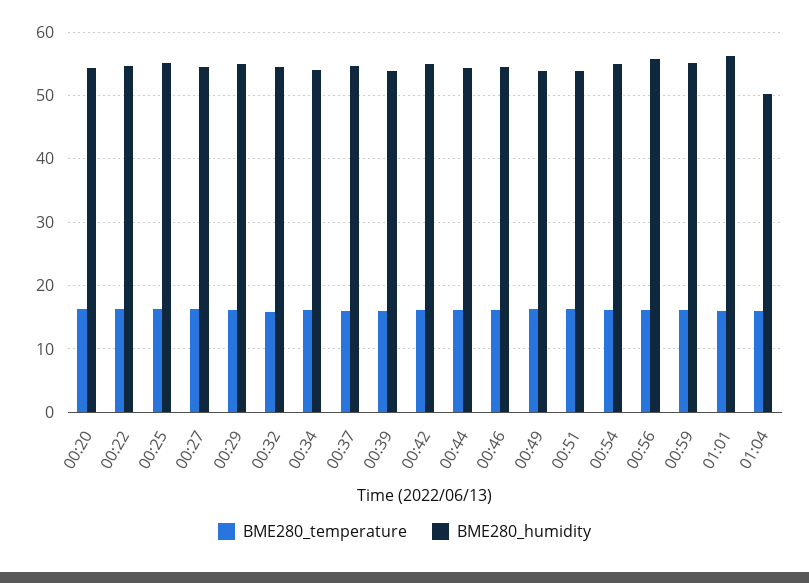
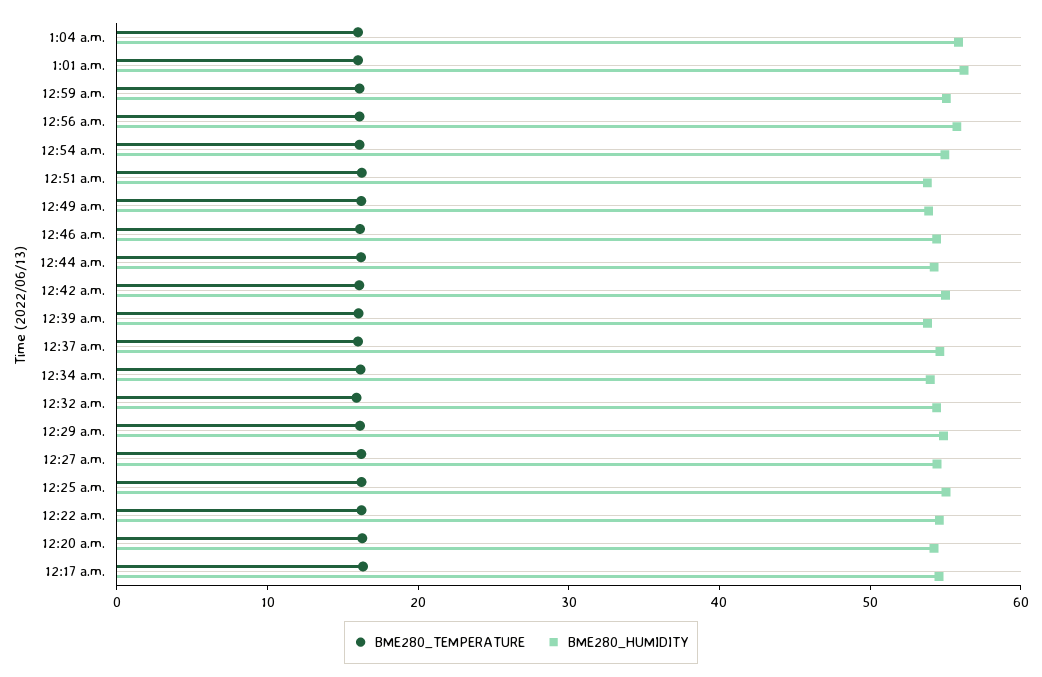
  {
    "BME280_temperature": {
      "00:20": 16,
      "00:22": 16,
      "00:25": 16,
      "00:27": 16,
      "00:29": 16,
      "00:32": 16,
      "00:34": 16,
      "00:37": 16,
      "00:39": 16,
      "00:42": 16,
      "00:44": 16,
      "00:46": 16,
      "00:49": 16,
      "00:51": 16,
      "00:54": 16,
      "00:56": 16,
      "00:59": 16,
      "01:01": 16,
-     "01:04": 16
+     "01:04": 16,
+     "12:17 a.m.": 16
    },
    "BME280_humidity": {
      "00:20": 54,
      "00:22": 55,
      "00:25": 55,
      "00:27": 54,
      "00:29": 55,
      "00:32": 54,
      "00:34": 54,
      "00:37": 55,
      "00:39": 54,
      "00:42": 55,
      "00:44": 54,
      "00:46": 54,
      "00:49": 54,
      "00:51": 54,
      "00:54": 55,
      "00:56": 56,
      "00:59": 55,
      "01:01": 56,
-     "01:04": 50
+     "01:04": 56,
+     "12:17 a.m.": 54
    }
  }

